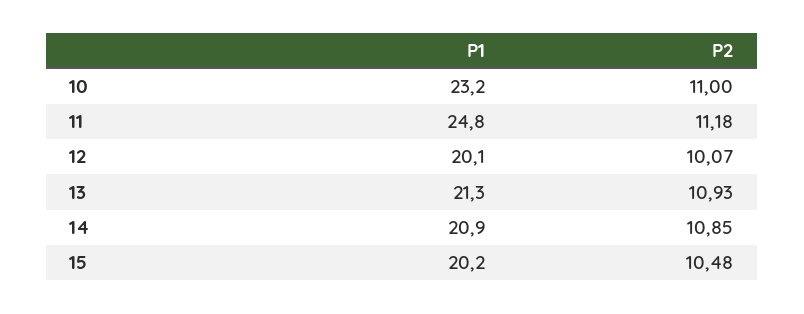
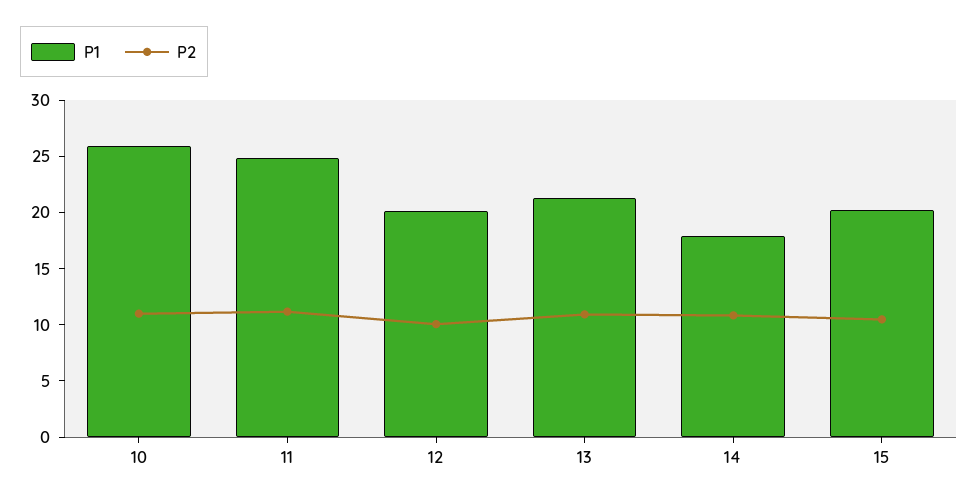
  {
    "P1": {
-     "10": 23.2,
+     "10": 26,
      "11": 24.8,
      "12": 20.1,
      "13": 21.3,
-     "14": 20.9,
+     "14": 18,
      "15": 20.2
    },
    "P2": {
      "10": 11,
      "11": 11.18,
      "12": 10.07,
      "13": 10.93,
      "14": 10.85,
      "15": 10.48
    }
  }

